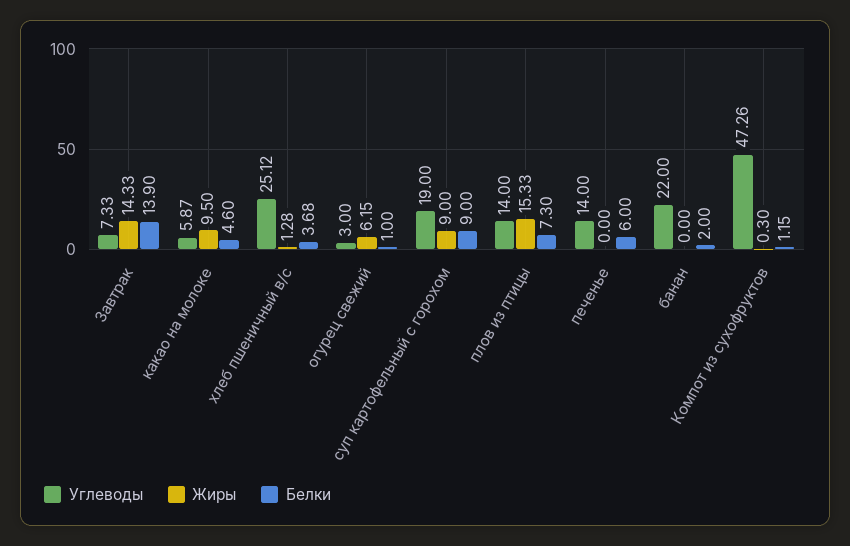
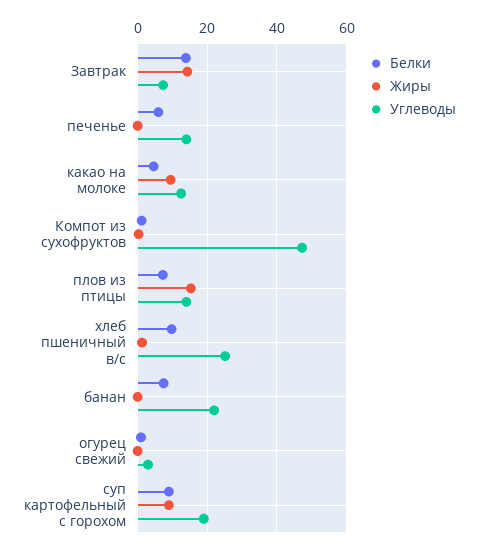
  {
    "Углеводы": {
      "Завтрак": 7.33,
-     "какао на молоке": 5.87,
+     "какао на молоке": 12,
      "хлеб пшеничный в/с": 25.12,
      "огурец свежий": 3,
      "суп картофельный с горохом": 19,
      "плов из птицы": 14,
      "печенье": 14,
      "банан": 22,
      "Компот из сухофруктов": 47.26
    },
    "Жиры": {
      "Завтрак": 14.33,
      "какао на молоке": 9.5,
      "хлеб пшеничный в/с": 1.28,
-     "огурец свежий": 6.15,
+     "огурец свежий": 0,
      "суп картофельный с горохом": 9,
      "плов из птицы": 15.33,
      "печенье": 0,
      "банан": 0,
      "Компот из сухофруктов": 0.3
    },
    "Белки": {
      "Завтрак": 13.9,
      "какао на молоке": 4.6,
-     "хлеб пшеничный в/с": 3.68,
+     "хлеб пшеничный в/с": 10,
      "огурец свежий": 1,
      "суп картофельный с горохом": 9,
      "плов из птицы": 7.3,
      "печенье": 6,
-     "банан": 2,
+     "банан": 8,
      "Компот из сухофруктов": 1.15
    }
  }

